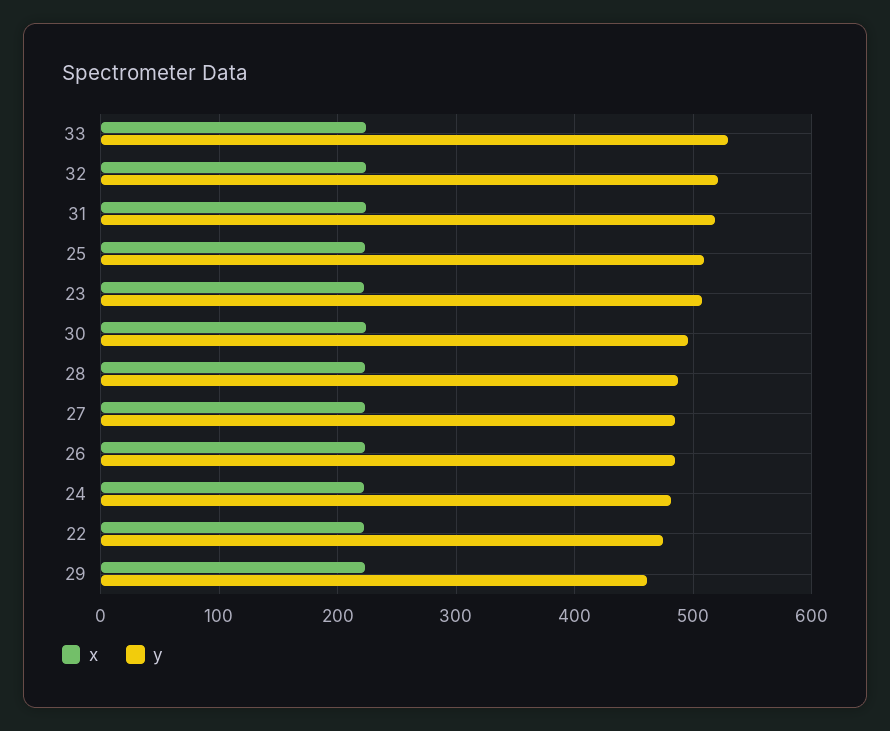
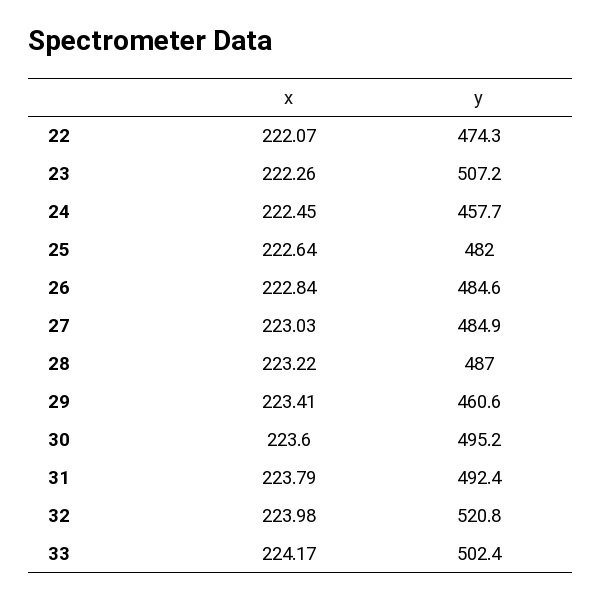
  {
    "x": {
      "33": 224.17,
      "32": 223.98,
      "31": 223.79,
      "25": 222.64,
      "23": 222.26,
      "30": 223.6,
      "28": 223.22,
      "27": 223.03,
      "26": 222.84,
      "24": 222.45,
      "22": 222.07,
      "29": 223.41
    },
    "y": {
-     "33": 530,
+     "33": 502.4,
      "32": 520.8,
-     "31": 520,
+     "31": 492.4,
-     "25": 510,
+     "25": 482,
      "23": 507.2,
      "30": 495.2,
      "28": 487,
      "27": 484.9,
      "26": 484.6,
-     "24": 480,
+     "24": 457.7,
      "22": 474.3,
      "29": 460.6
    }
  }

